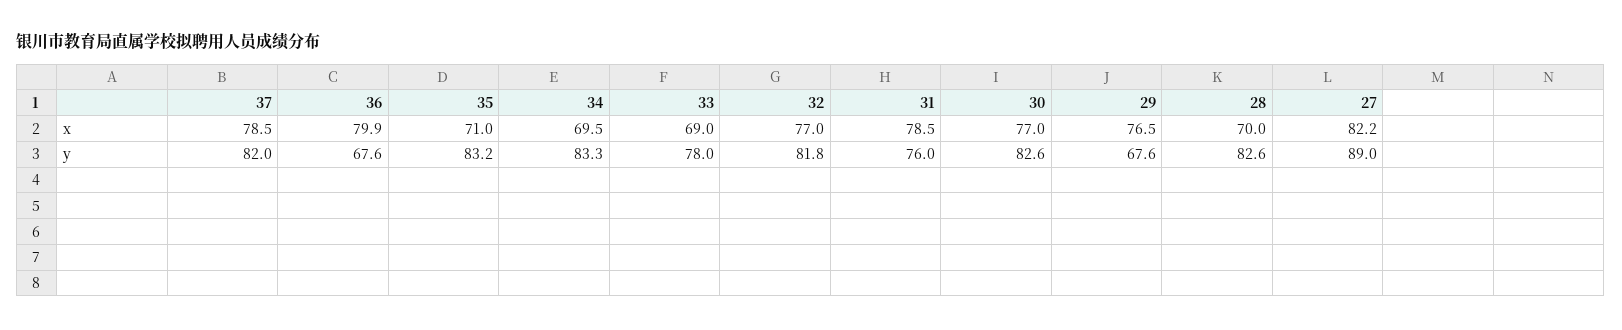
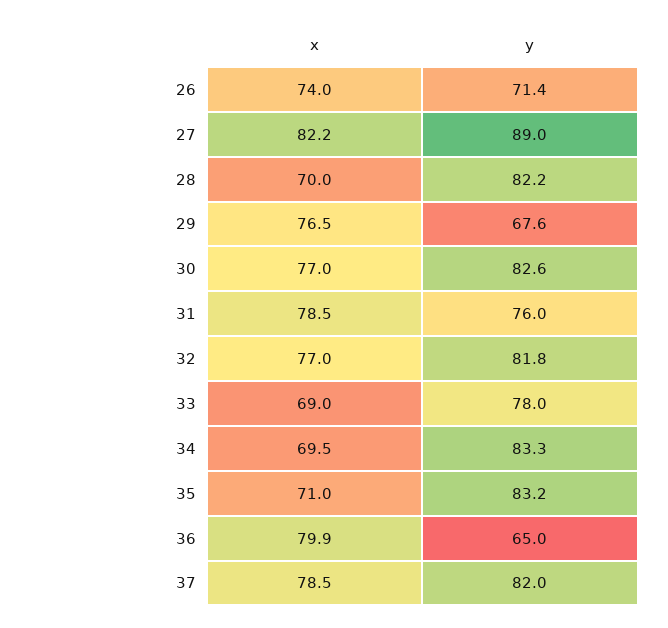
  {
    "37": {
      "x": 78.5,
      "y": 82
    },
    "36": {
      "x": 79.9,
-     "y": 67.6
+     "y": 65
    },
    "35": {
      "x": 71,
      "y": 83.2
    },
    "34": {
      "x": 69.5,
      "y": 83.3
    },
    "33": {
      "x": 69,
      "y": 78
    },
    "32": {
      "x": 77,
      "y": 81.8
    },
    "31": {
      "x": 78.5,
      "y": 76
    },
    "30": {
      "x": 77,
      "y": 82.6
    },
    "29": {
      "x": 76.5,
      "y": 67.6
    },
    "28": {
      "x": 70,
-     "y": 82.6
+     "y": 82.2
    },
    "27": {
      "x": 82.2,
      "y": 89
-   }
+   },
+   "26": {
+     "x": 74,
+     "y": 71.4
+   }
  }

